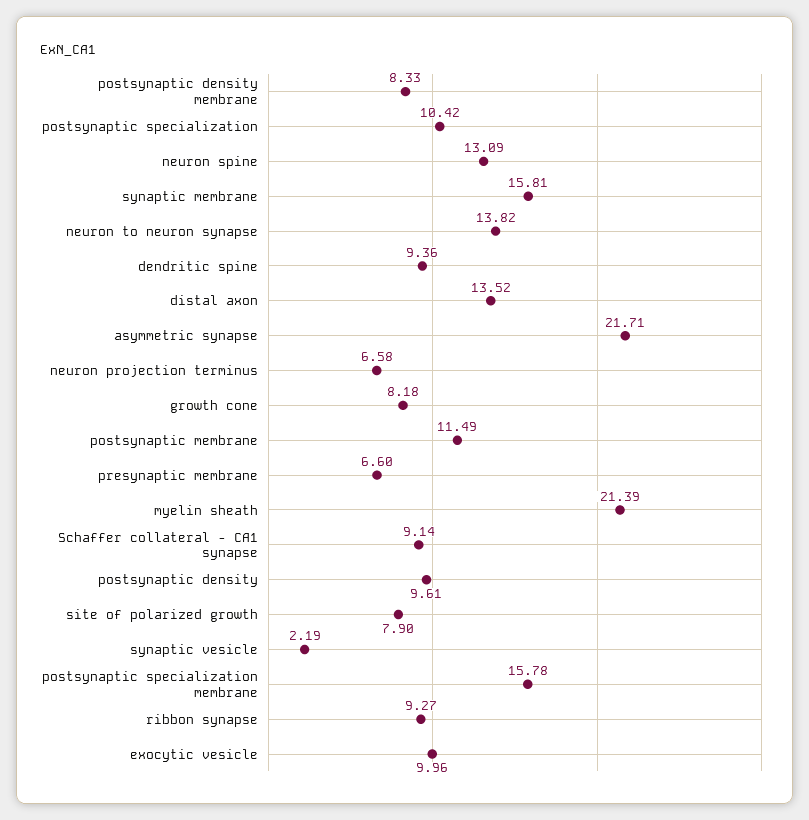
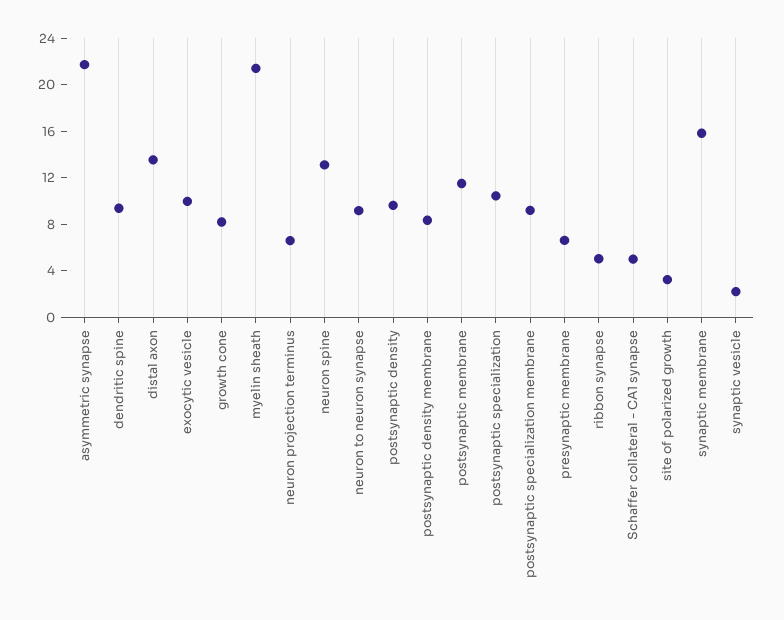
  {
    "postsynaptic density membrane": 8.33,
    "postsynaptic specialization": 10.42,
    "neuron spine": 13.09,
    "synaptic membrane": 15.81,
-   "neuron to neuron synapse": 13.82,
+   "neuron to neuron synapse": 9,
    "dendritic spine": 9.36,
    "distal axon": 13.52,
    "asymmetric synapse": 21.71,
    "neuron projection terminus": 6.58,
    "growth cone": 8.18,
    "postsynaptic membrane": 11.49,
    "presynaptic membrane": 6.6,
    "myelin sheath": 21.39,
-   "Schaffer collateral - CA1 synapse": 9.14,
+   "Schaffer collateral - CA1 synapse": 5,
    "postsynaptic density": 9.61,
-   "site of polarized growth": 7.9,
+   "site of polarized growth": 3,
    "synaptic vesicle": 2.19,
-   "postsynaptic specialization membrane": 15.78,
+   "postsynaptic specialization membrane": 9,
-   "ribbon synapse": 9.27,
+   "ribbon synapse": 5,
    "exocytic vesicle": 9.96
  }

